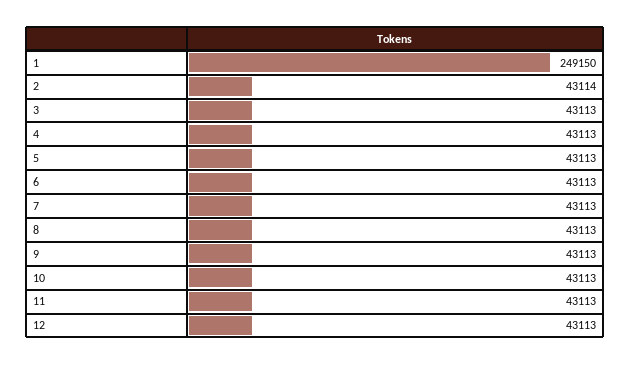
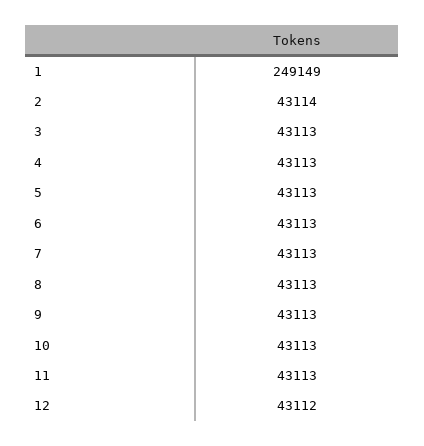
  {
-   "1": 249150,
+   "1": 249149,
    "2": 43114,
    "3": 43113,
    "4": 43113,
    "5": 43113,
    "6": 43113,
    "7": 43113,
    "8": 43113,
    "9": 43113,
    "10": 43113,
    "11": 43113,
-   "12": 43113
+   "12": 43112
  }

